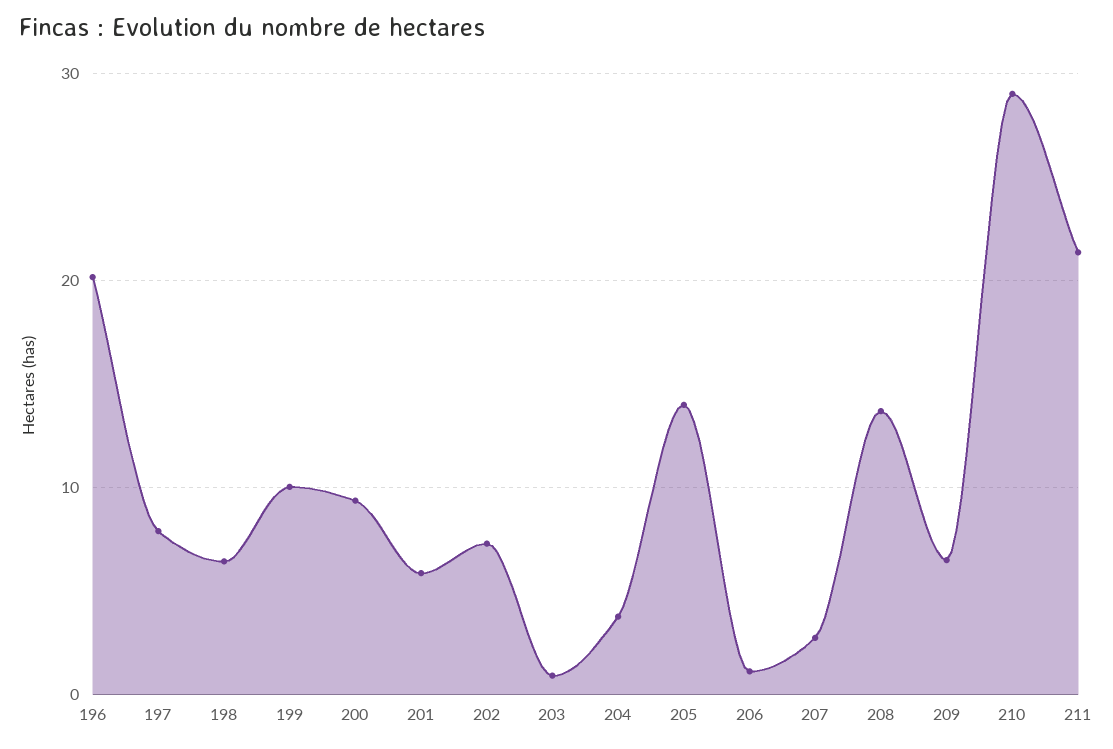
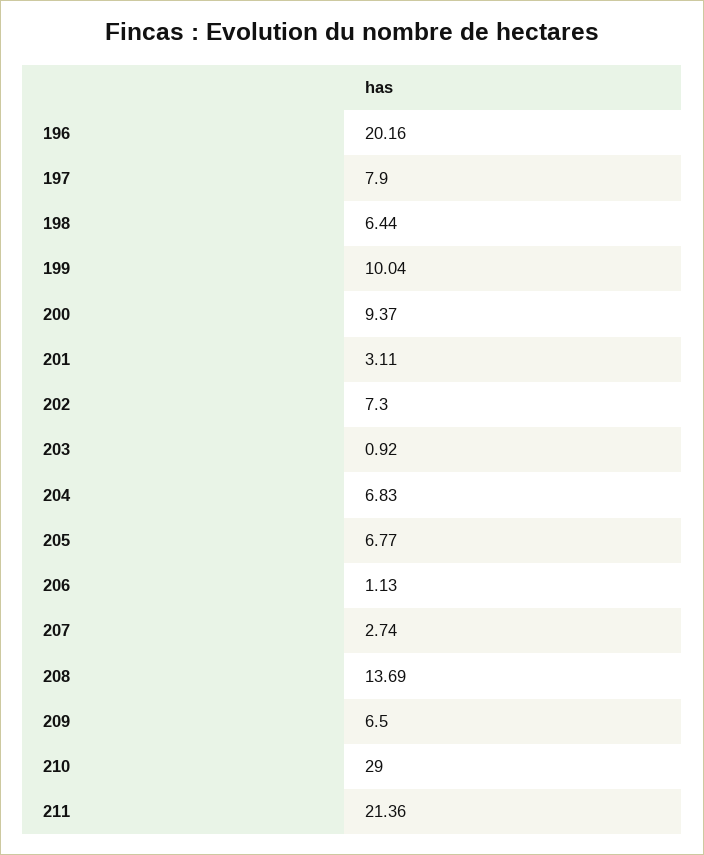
  {
    "196": 20.16,
    "197": 7.9,
    "198": 6.44,
    "199": 10.04,
    "200": 9.37,
-   "201": 6,
+   "201": 3.11,
    "202": 7.3,
    "203": 0.92,
-   "204": 4,
+   "204": 6.83,
-   "205": 14,
+   "205": 6.77,
    "206": 1.13,
    "207": 2.74,
    "208": 13.69,
    "209": 6.5,
    "210": 29,
    "211": 21.36
  }

